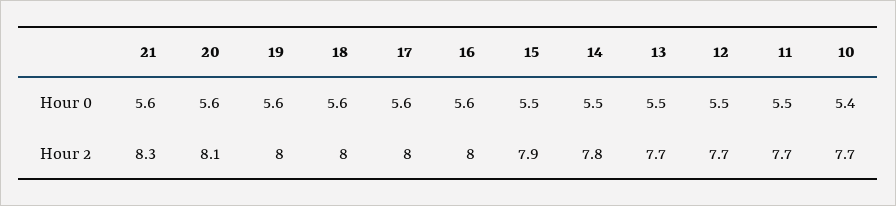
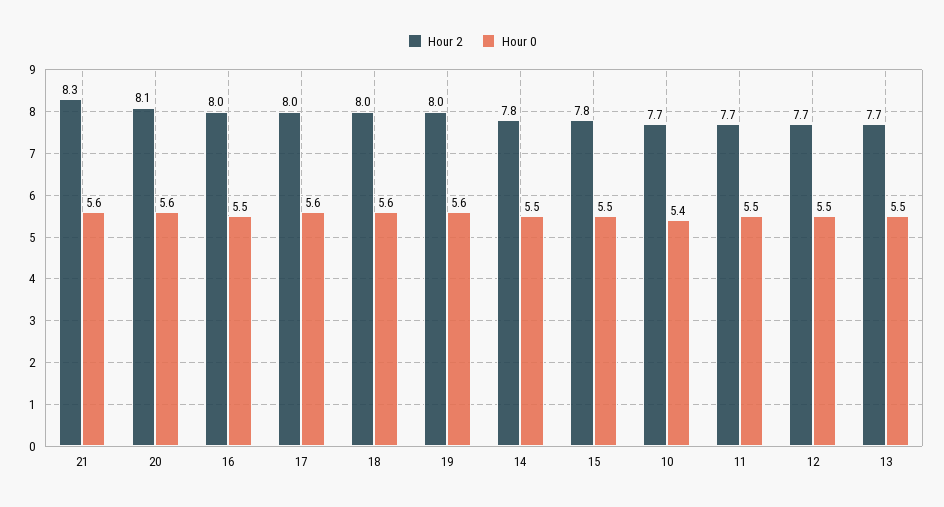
  {
    "Hour 0": {
      "21": 5.6,
      "20": 5.6,
      "19": 5.6,
      "18": 5.6,
      "17": 5.6,
-     "16": 5.6,
+     "16": 5.5,
      "15": 5.5,
      "14": 5.5,
      "13": 5.5,
      "12": 5.5,
      "11": 5.5,
      "10": 5.4
    },
    "Hour 2": {
      "21": 8.3,
      "20": 8.1,
      "19": 8,
      "18": 8,
      "17": 8,
      "16": 8,
-     "15": 7.9,
+     "15": 7.8,
      "14": 7.8,
      "13": 7.7,
      "12": 7.7,
      "11": 7.7,
      "10": 7.7
    }
  }

